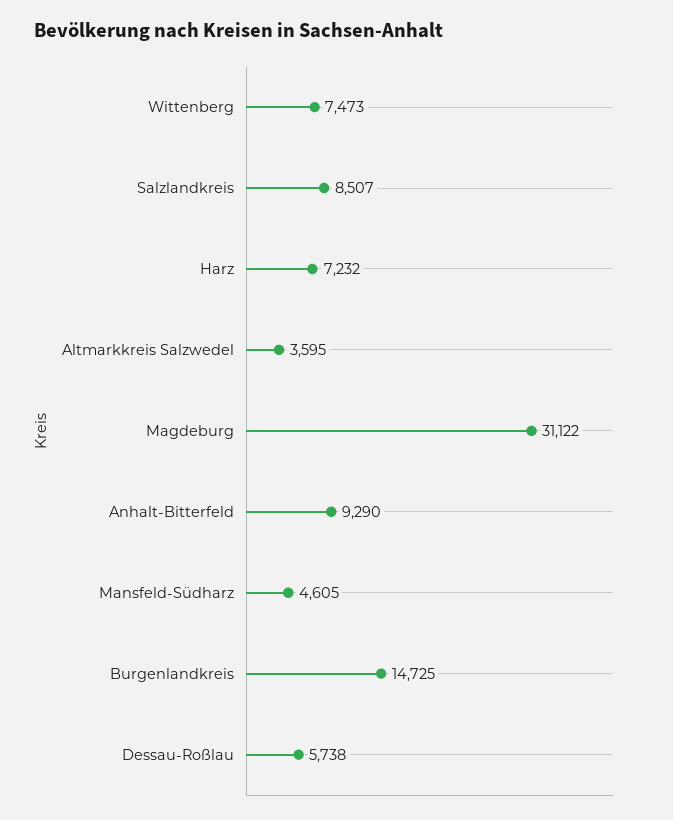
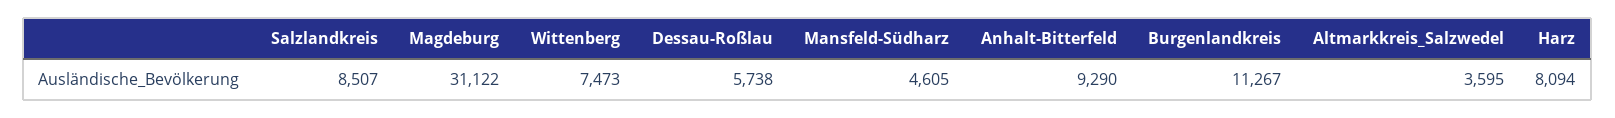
  {
    "Wittenberg": 7473,
    "Salzlandkreis": 8507,
-   "Harz": 7232,
+   "Harz": 8094,
    "Altmarkkreis Salzwedel": 3595,
    "Magdeburg": 31122,
    "Anhalt-Bitterfeld": 9290,
    "Mansfeld-Südharz": 4605,
-   "Burgenlandkreis": 14725,
+   "Burgenlandkreis": 11267,
    "Dessau-Roßlau": 5738
  }

